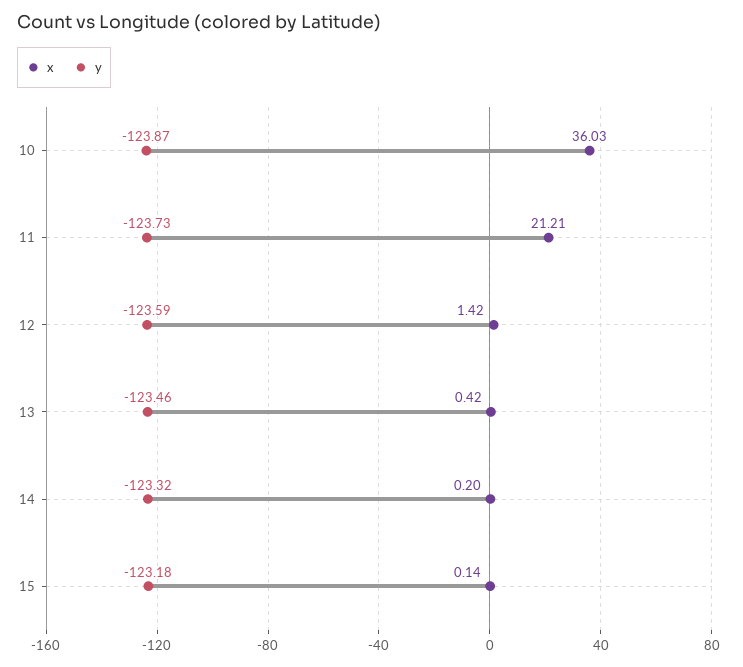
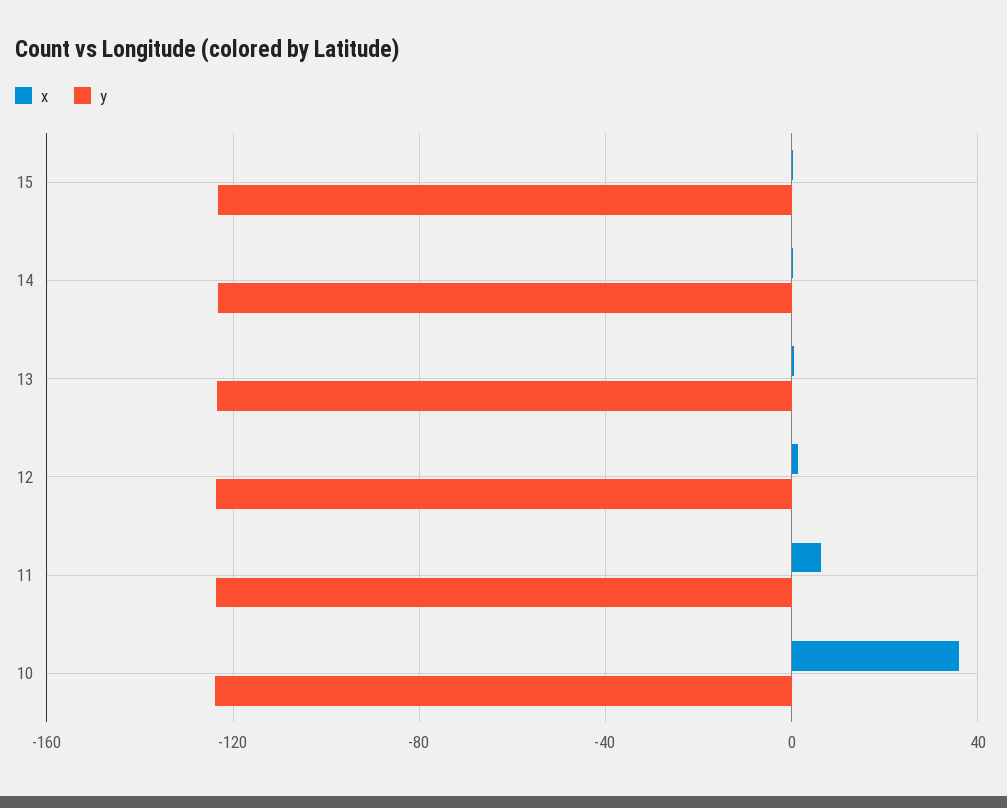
  {
    "x": {
      "10": 36.03,
-     "11": 21.21,
+     "11": 5,
      "12": 1.42,
      "13": 0.42,
      "14": 0.2,
      "15": 0.14
    },
    "y": {
      "10": -123.87,
      "11": -123.73,
      "12": -123.59,
      "13": -123.46,
      "14": -123.32,
      "15": -123.18
    }
  }

